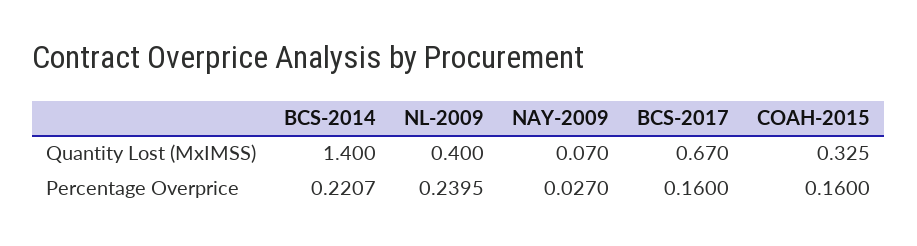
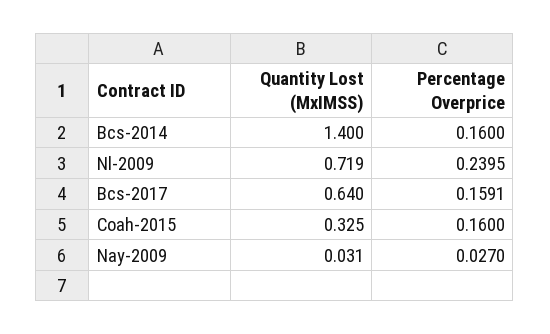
  {
    "BCS-2014": {
      "Quantity Lost (MxIMSS)": 1.4,
-     "Percentage Overprice": 0.2207
+     "Percentage Overprice": 0.16
    },
    "NL-2009": {
-     "Quantity Lost (MxIMSS)": 0.4,
+     "Quantity Lost (MxIMSS)": 0.719,
      "Percentage Overprice": 0.2395
    },
    "NAY-2009": {
-     "Quantity Lost (MxIMSS)": 0.07,
+     "Quantity Lost (MxIMSS)": 0.031,
      "Percentage Overprice": 0.027
    },
    "BCS-2017": {
-     "Quantity Lost (MxIMSS)": 0.67,
+     "Quantity Lost (MxIMSS)": 0.64,
-     "Percentage Overprice": 0.16
+     "Percentage Overprice": 0.1591
    },
    "COAH-2015": {
      "Quantity Lost (MxIMSS)": 0.325,
      "Percentage Overprice": 0.16
    }
  }

